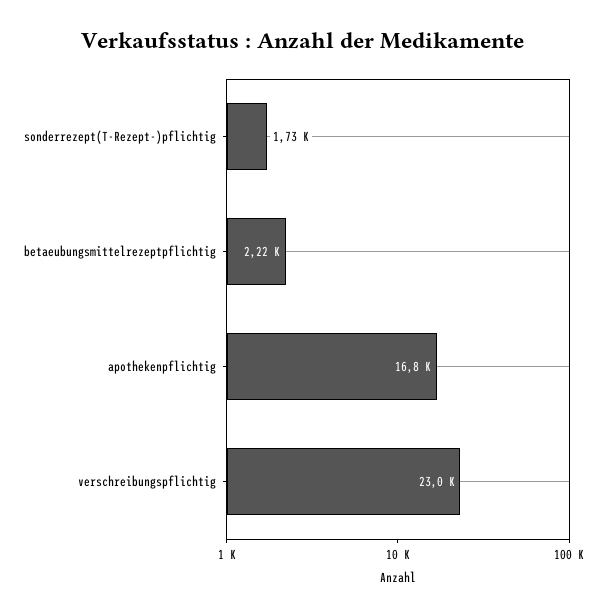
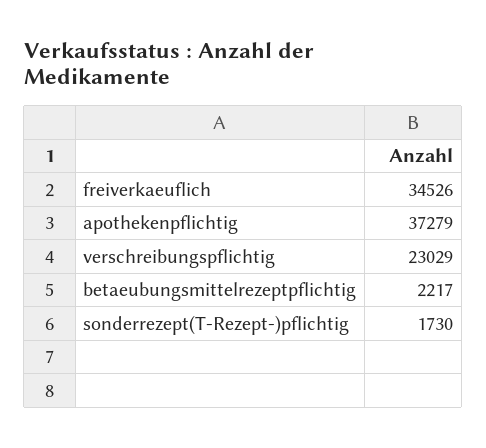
  {
    "sonderrezept(T-Rezept-)pflichtig": 1730,
    "betaeubungsmittelrezeptpflichtig": 2217,
-   "apothekenpflichtig": 16800,
+   "apothekenpflichtig": 37279,
-   "verschreibungspflichtig": 23029
+   "verschreibungspflichtig": 23029,
+   "freiverkaeuflich": 34526
  }

